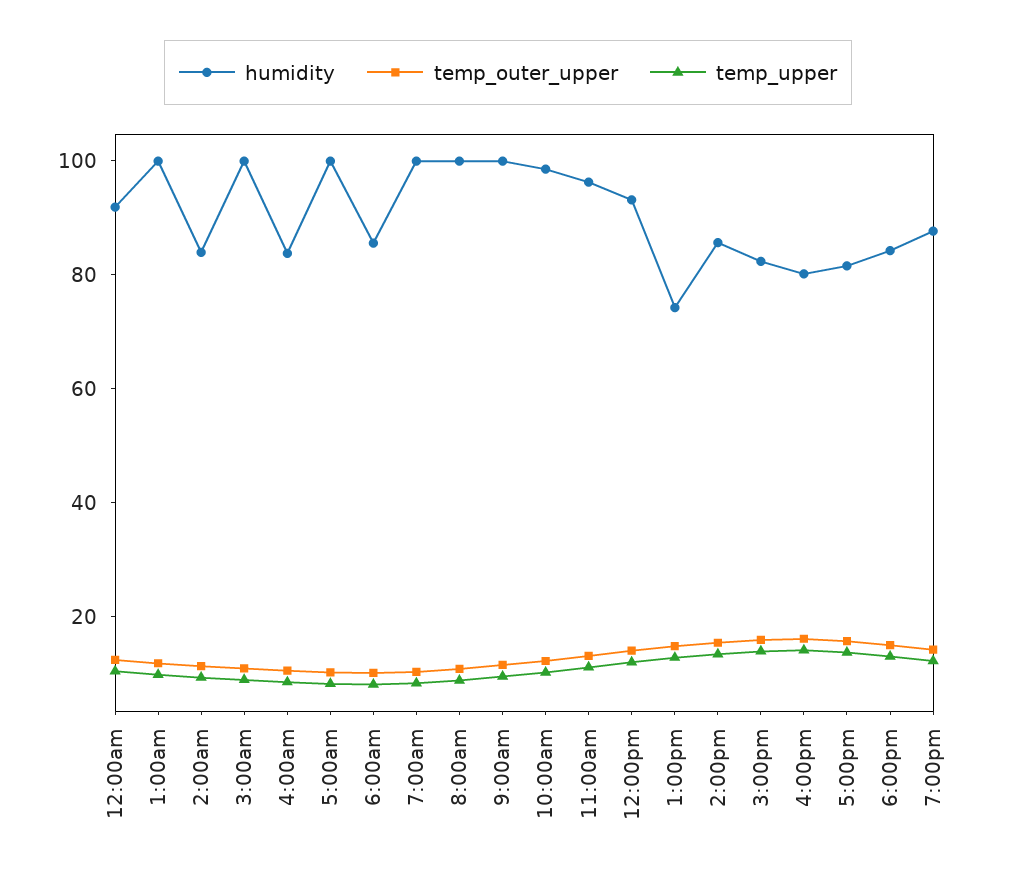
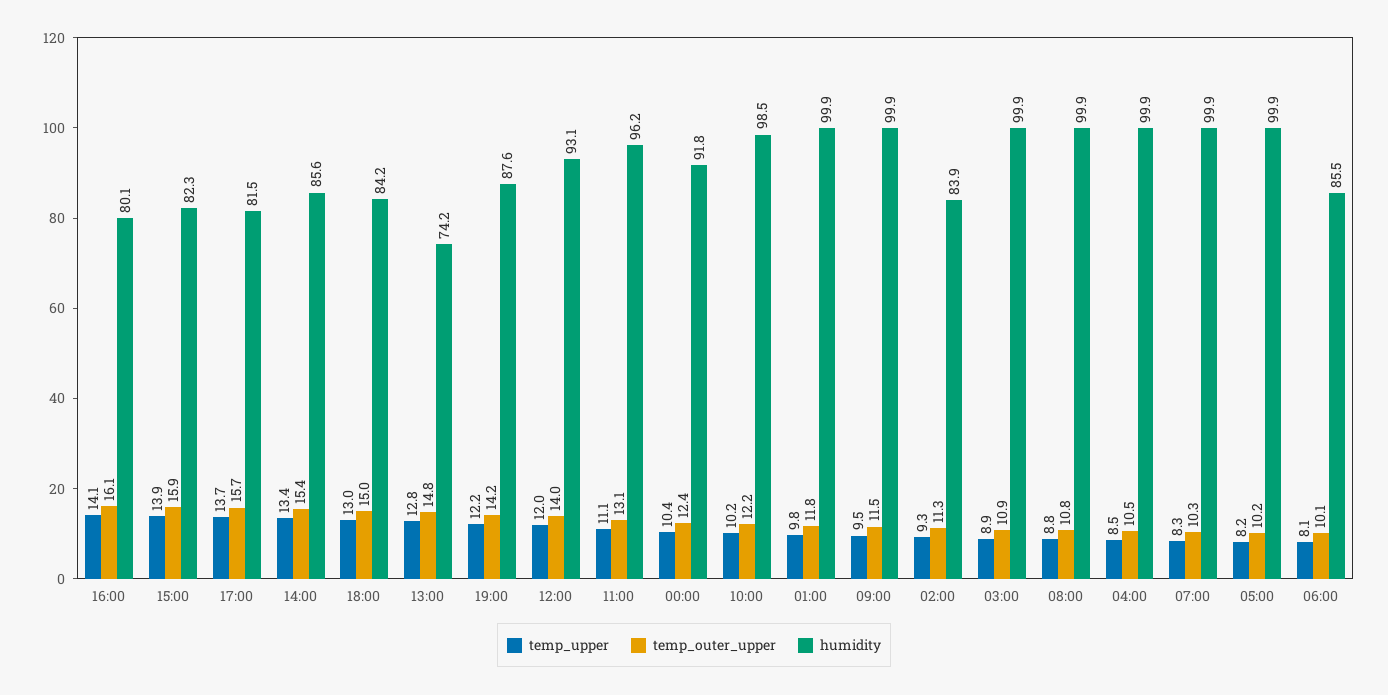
  {
    "humidity": {
      "12:00am": 91.8,
      "1:00am": 99.9,
      "2:00am": 83.9,
      "3:00am": 99.9,
-     "4:00am": 85,
+     "4:00am": 99.9,
      "5:00am": 99.9,
      "6:00am": 85.5,
      "7:00am": 99.9,
      "8:00am": 99.9,
      "9:00am": 99.9,
      "10:00am": 98.5,
      "11:00am": 96.2,
      "12:00pm": 93.1,
      "1:00pm": 74.2,
      "2:00pm": 85.6,
      "3:00pm": 82.3,
      "4:00pm": 80.1,
      "5:00pm": 81.5,
      "6:00pm": 84.2,
      "7:00pm": 87.6
    },
    "temp_outer_upper": {
      "12:00am": 12.4,
      "1:00am": 11.8,
      "2:00am": 11.3,
      "3:00am": 10.9,
      "4:00am": 10.5,
      "5:00am": 10.2,
      "6:00am": 10.1,
      "7:00am": 10.3,
      "8:00am": 10.8,
      "9:00am": 11.5,
      "10:00am": 12.2,
      "11:00am": 13.1,
      "12:00pm": 14,
      "1:00pm": 14.8,
      "2:00pm": 15.4,
      "3:00pm": 15.9,
      "4:00pm": 16.1,
      "5:00pm": 15.7,
      "6:00pm": 15,
      "7:00pm": 14.2
    },
    "temp_upper": {
      "12:00am": 10.4,
      "1:00am": 9.8,
      "2:00am": 9.3,
      "3:00am": 8.9,
      "4:00am": 8.5,
      "5:00am": 8.2,
      "6:00am": 8.1,
      "7:00am": 8.3,
      "8:00am": 8.8,
      "9:00am": 9.5,
      "10:00am": 10.2,
      "11:00am": 11.1,
      "12:00pm": 12,
      "1:00pm": 12.8,
      "2:00pm": 13.4,
      "3:00pm": 13.9,
      "4:00pm": 14.1,
      "5:00pm": 13.7,
      "6:00pm": 13,
      "7:00pm": 12.2
    }
  }

